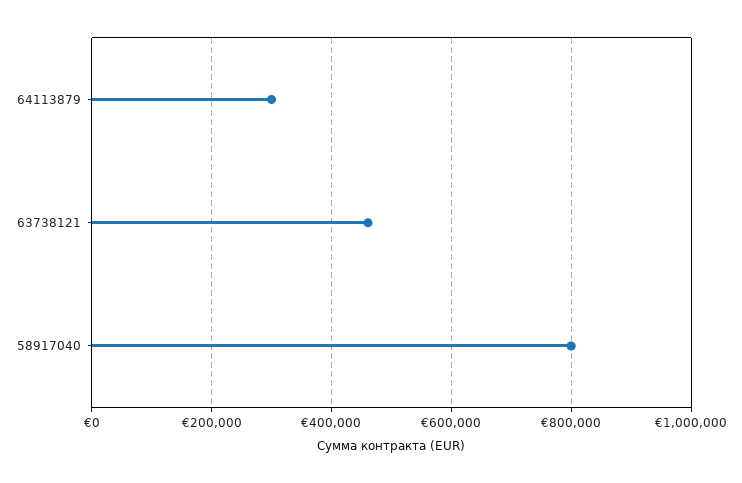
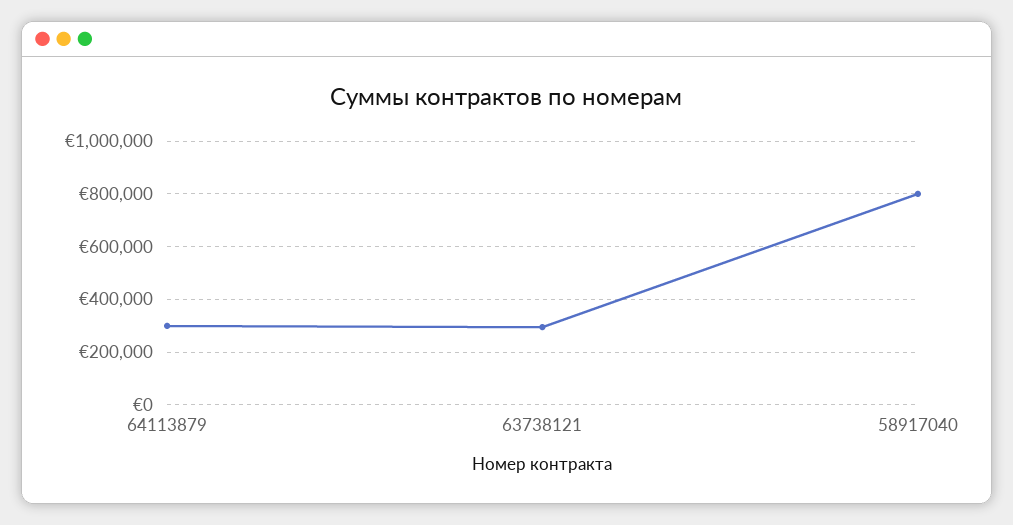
  {
    "64113879": 300000,
-   "63738121": 460000,
+   "63738121": 300000,
    "58917040": 800000
  }

